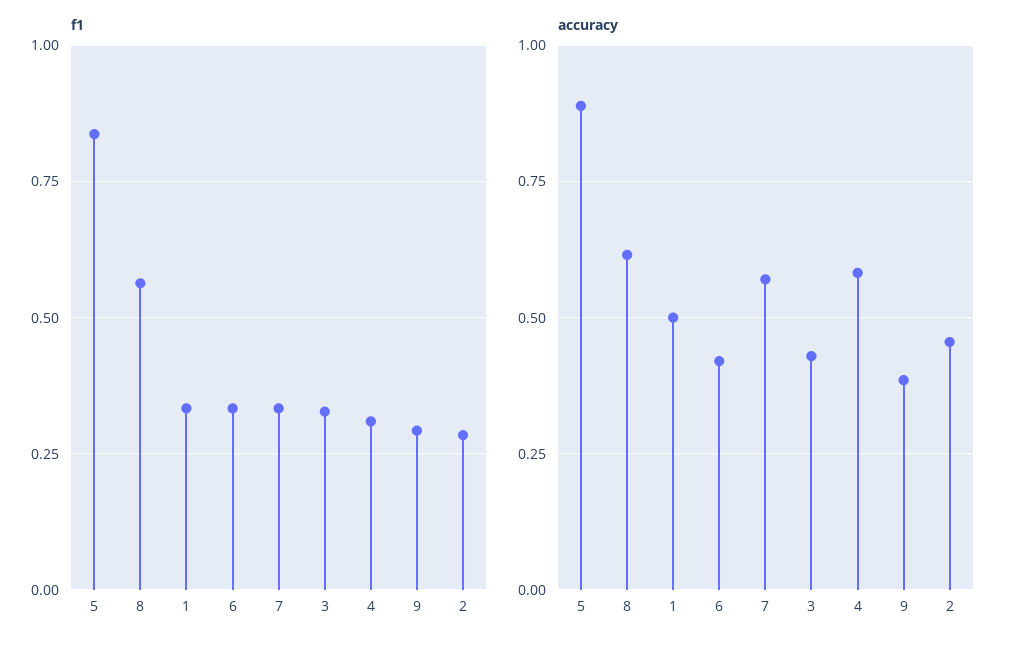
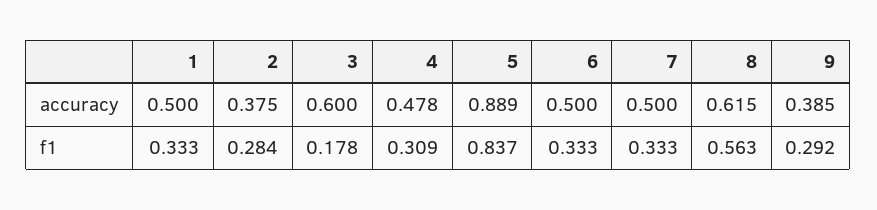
  {
    "f1": {
      "5": 0.837,
      "8": 0.563,
      "1": 0.333,
      "6": 0.333,
      "7": 0.333,
-     "3": 0.325,
+     "3": 0.178,
      "4": 0.309,
      "9": 0.292,
      "2": 0.284
    },
    "accuracy": {
      "5": 0.889,
      "8": 0.615,
      "1": 0.5,
-     "6": 0.425,
+     "6": 0.5,
-     "7": 0.575,
+     "7": 0.5,
-     "3": 0.425,
+     "3": 0.6,
-     "4": 0.575,
+     "4": 0.478,
      "9": 0.385,
-     "2": 0.45
+     "2": 0.375
    }
  }

